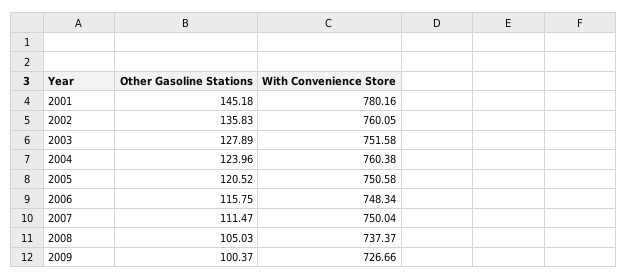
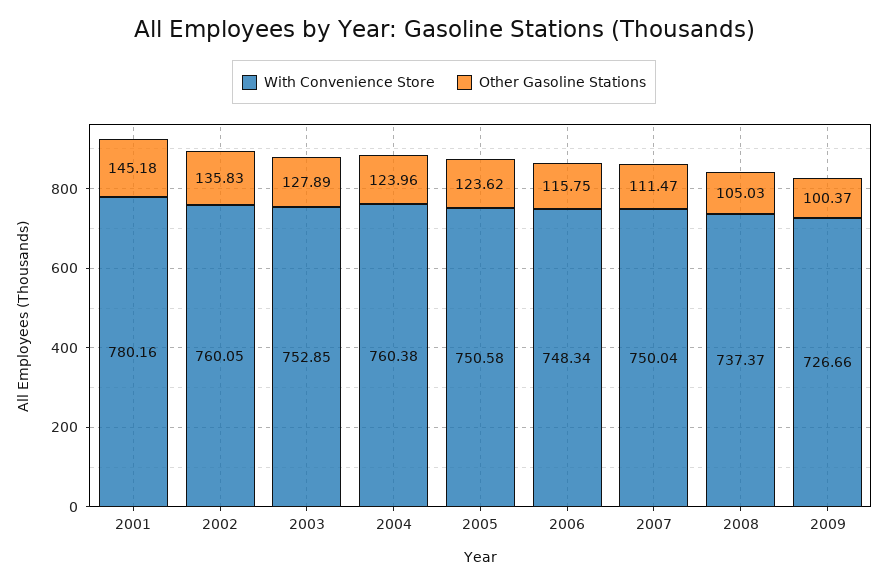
  {
    "Other Gasoline Stations": {
      "2001": 145.18,
      "2002": 135.83,
      "2003": 127.89,
      "2004": 123.96,
-     "2005": 120.52,
+     "2005": 123.62,
      "2006": 115.75,
      "2007": 111.47,
      "2008": 105.03,
      "2009": 100.37
    },
    "With Convenience Store": {
      "2001": 780.16,
      "2002": 760.05,
-     "2003": 751.58,
+     "2003": 752.85,
      "2004": 760.38,
      "2005": 750.58,
      "2006": 748.34,
      "2007": 750.04,
      "2008": 737.37,
      "2009": 726.66
    }
  }

